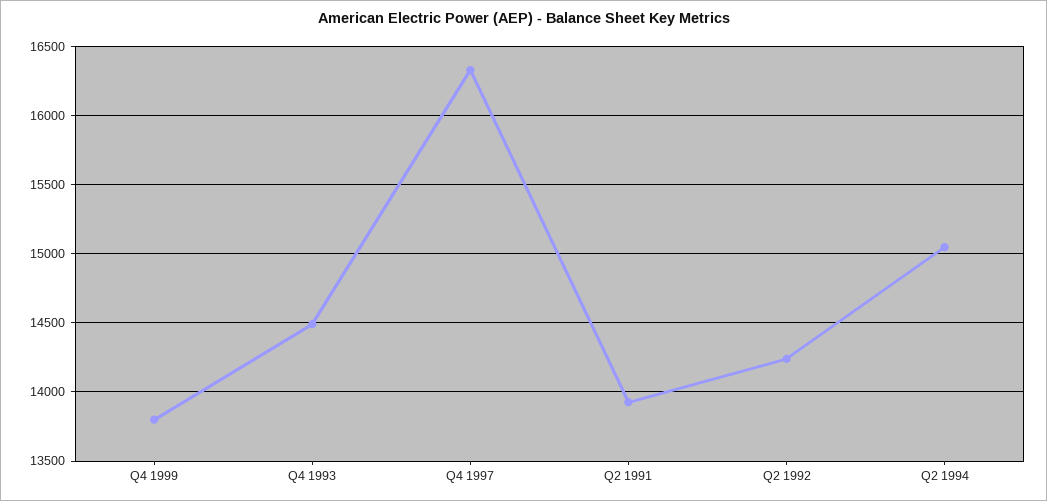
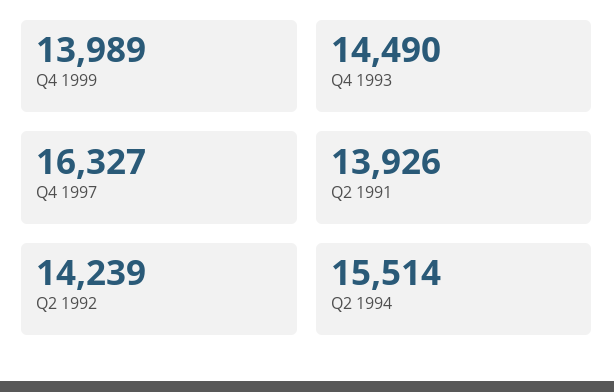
  {
-   "Q4 1999": 13800,
+   "Q4 1999": 13989,
    "Q4 1993": 14490,
    "Q4 1997": 16327,
    "Q2 1991": 13926,
    "Q2 1992": 14239,
-   "Q2 1994": 15050
+   "Q2 1994": 15514
  }

